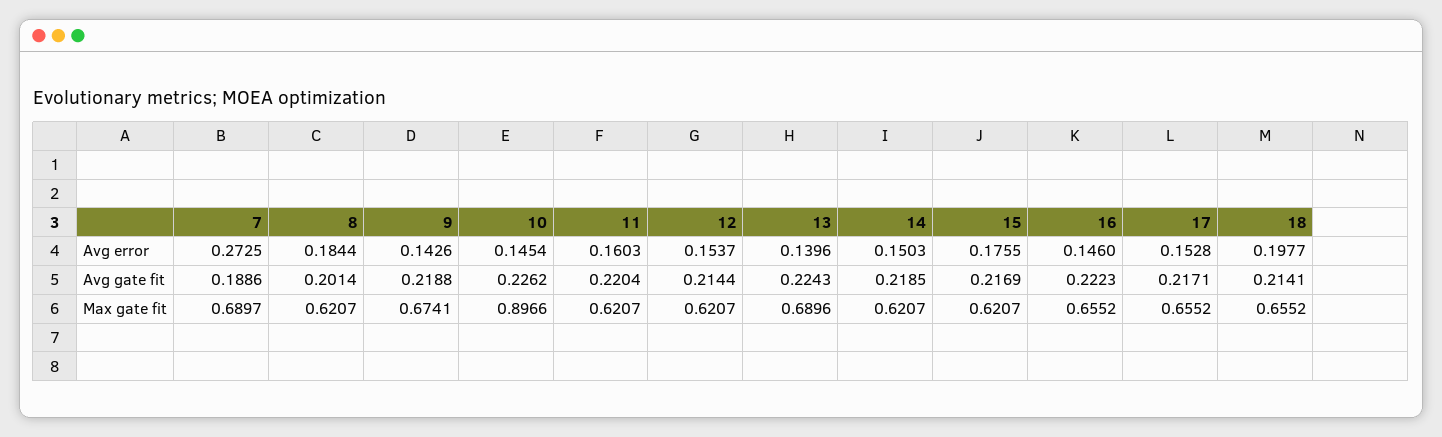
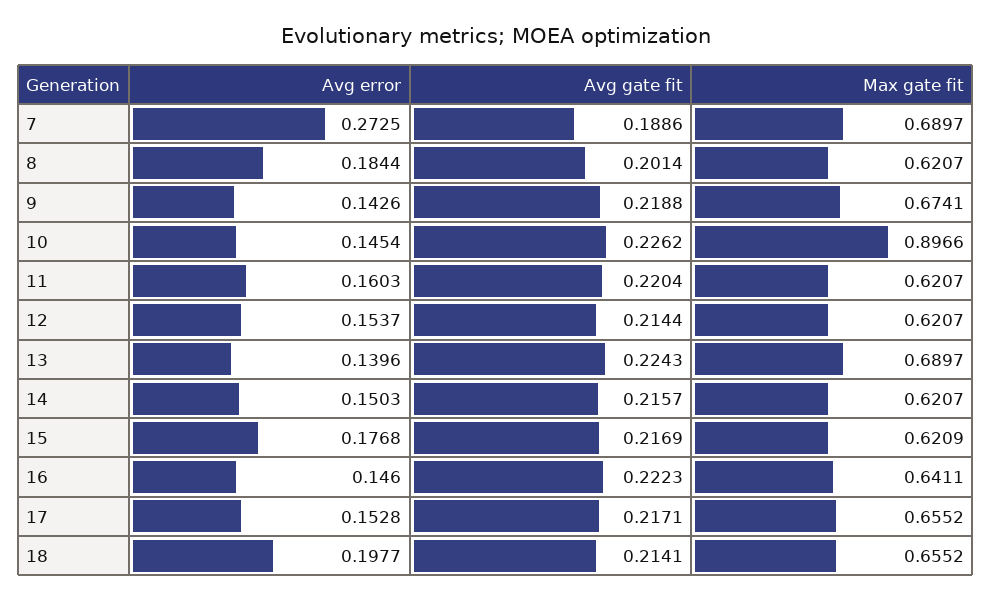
  {
    "7": {
      "Avg error": 0.2725,
      "Avg gate fit": 0.1886,
      "Max gate fit": 0.6897
    },
    "8": {
      "Avg error": 0.1844,
      "Avg gate fit": 0.2014,
      "Max gate fit": 0.6207
    },
    "9": {
      "Avg error": 0.1426,
      "Avg gate fit": 0.2188,
      "Max gate fit": 0.6741
    },
    "10": {
      "Avg error": 0.1454,
      "Avg gate fit": 0.2262,
      "Max gate fit": 0.8966
    },
    "11": {
      "Avg error": 0.1603,
      "Avg gate fit": 0.2204,
      "Max gate fit": 0.6207
    },
    "12": {
      "Avg error": 0.1537,
      "Avg gate fit": 0.2144,
      "Max gate fit": 0.6207
    },
    "13": {
      "Avg error": 0.1396,
      "Avg gate fit": 0.2243,
-     "Max gate fit": 0.6896
+     "Max gate fit": 0.6897
    },
    "14": {
      "Avg error": 0.1503,
-     "Avg gate fit": 0.2185,
+     "Avg gate fit": 0.2157,
      "Max gate fit": 0.6207
    },
    "15": {
-     "Avg error": 0.1755,
+     "Avg error": 0.1768,
      "Avg gate fit": 0.2169,
-     "Max gate fit": 0.6207
+     "Max gate fit": 0.6209
    },
    "16": {
      "Avg error": 0.146,
      "Avg gate fit": 0.2223,
-     "Max gate fit": 0.6552
+     "Max gate fit": 0.6411
    },
    "17": {
      "Avg error": 0.1528,
      "Avg gate fit": 0.2171,
      "Max gate fit": 0.6552
    },
    "18": {
      "Avg error": 0.1977,
      "Avg gate fit": 0.2141,
      "Max gate fit": 0.6552
    }
  }

